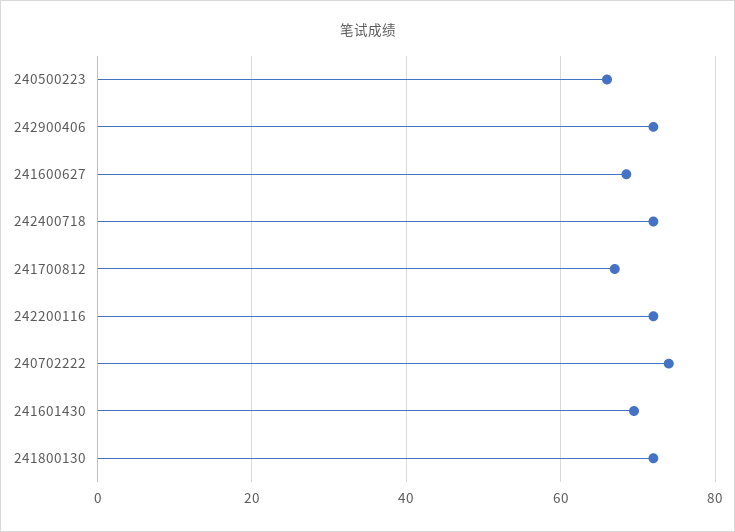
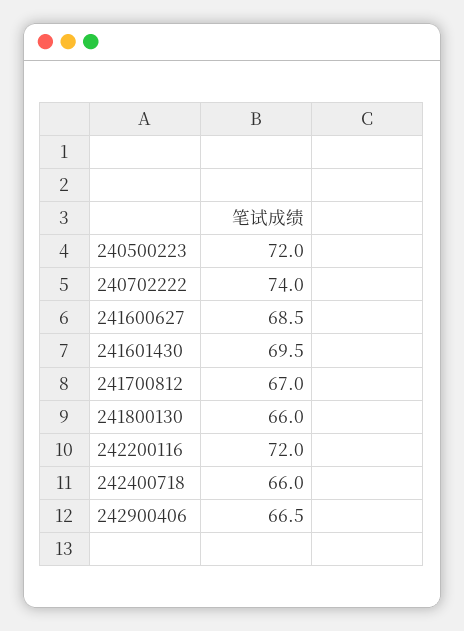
  {
-   "240500223": 66,
+   "240500223": 72,
-   "242900406": 72,
+   "242900406": 66.5,
    "241600627": 68.5,
-   "242400718": 72,
+   "242400718": 66,
    "241700812": 67,
    "242200116": 72,
    "240702222": 74,
    "241601430": 69.5,
-   "241800130": 72
+   "241800130": 66
  }

